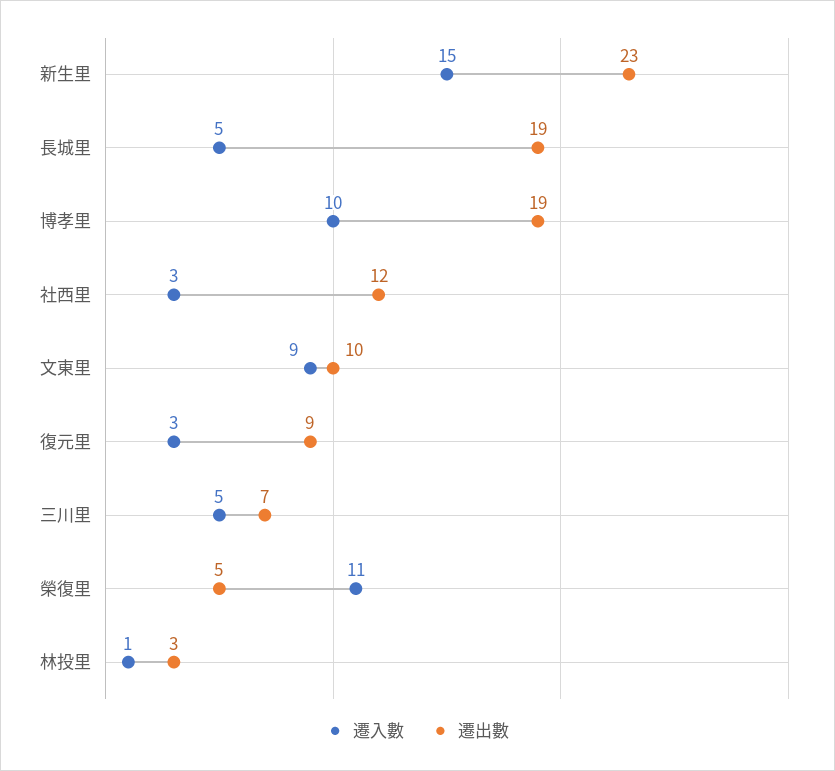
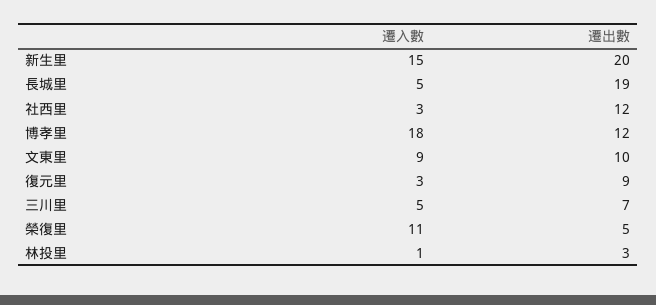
  {
    "遷入數": {
      "新生里": 15,
      "長城里": 5,
-     "博孝里": 10,
+     "博孝里": 18,
      "社西里": 3,
      "文東里": 9,
      "復元里": 3,
      "三川里": 5,
      "榮復里": 11,
      "林投里": 1
    },
    "遷出數": {
-     "新生里": 23,
+     "新生里": 20,
      "長城里": 19,
-     "博孝里": 19,
+     "博孝里": 12,
      "社西里": 12,
      "文東里": 10,
      "復元里": 9,
      "三川里": 7,
      "榮復里": 5,
      "林投里": 3
    }
  }

